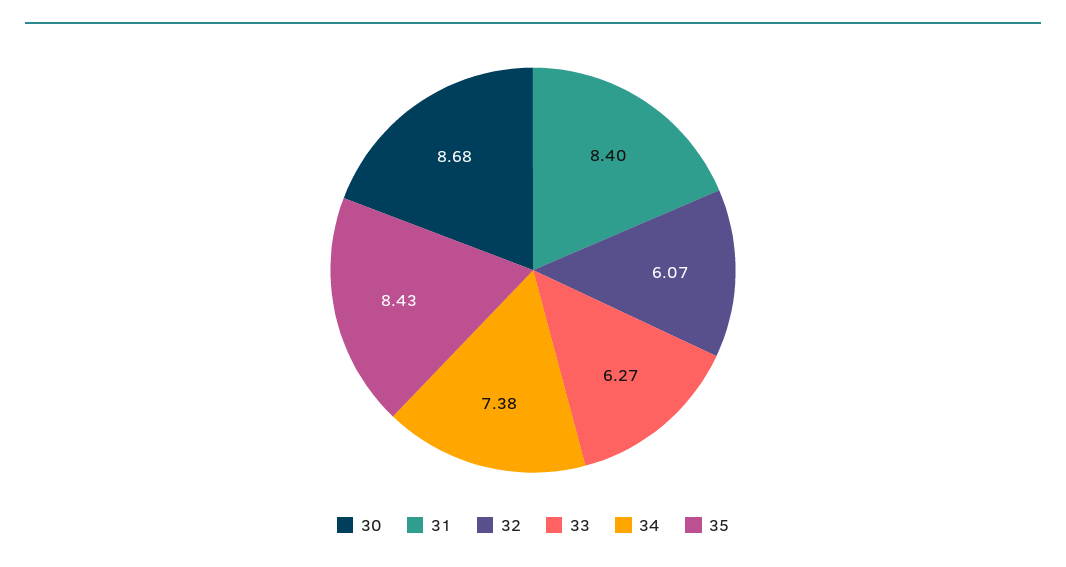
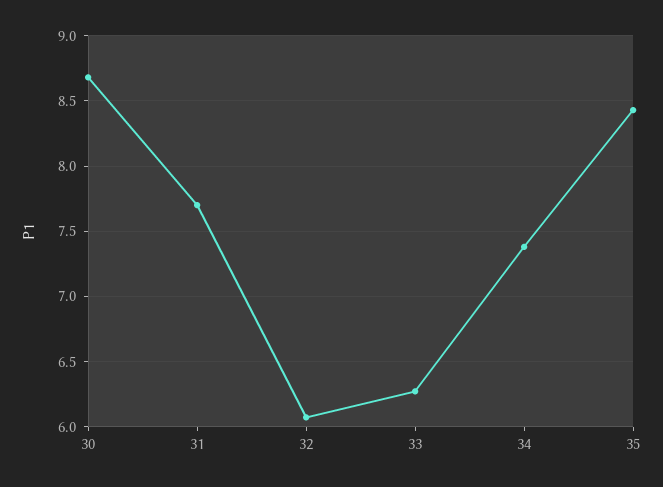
  {
    "30": 8.68,
-   "31": 8.4,
+   "31": 7.7,
    "32": 6.07,
    "33": 6.27,
    "34": 7.38,
    "35": 8.43
  }

